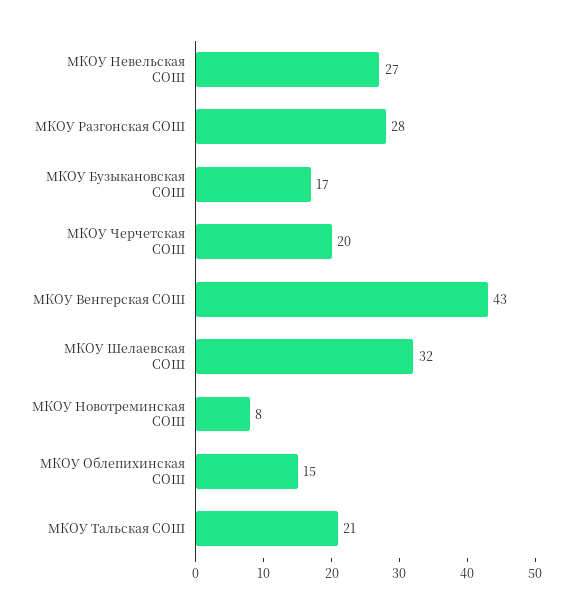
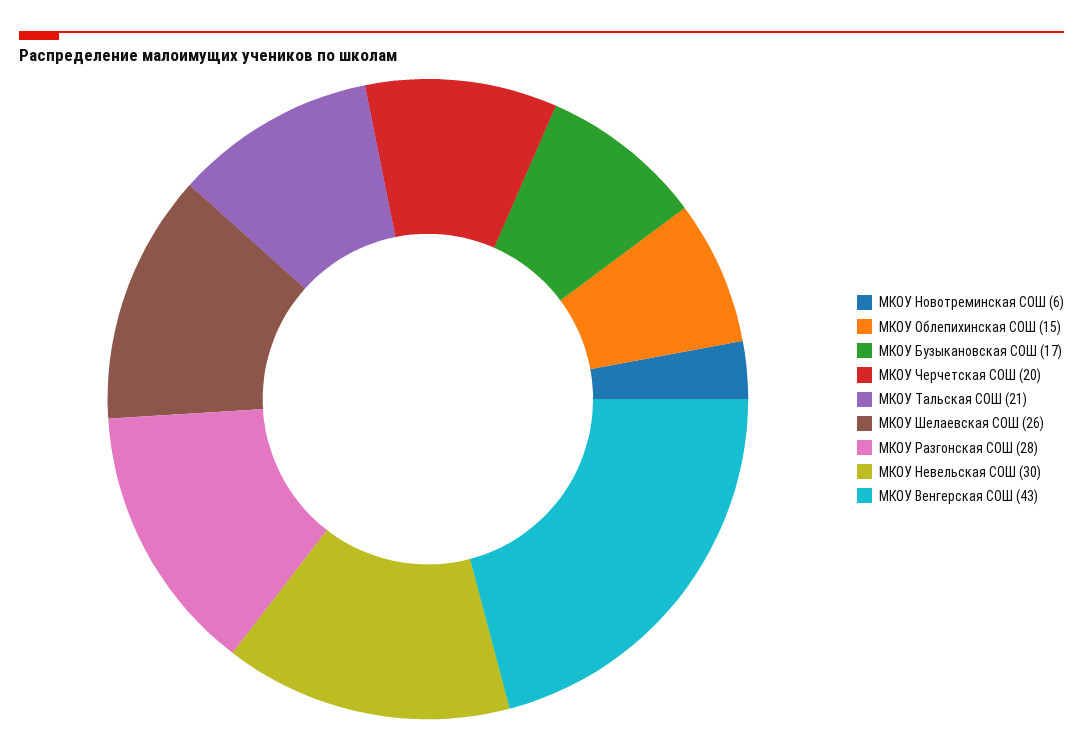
  {
-   "МКОУ Невельская СОШ": 27,
+   "МКОУ Невельская СОШ": 30,
    "МКОУ Разгонская СОШ": 28,
    "МКОУ Бузыкановская СОШ": 17,
    "МКОУ Черчетская СОШ": 20,
    "МКОУ Венгерская СОШ": 43,
-   "МКОУ Шелаевская СОШ": 32,
+   "МКОУ Шелаевская СОШ": 26,
-   "МКОУ Новотреминская СОШ": 8,
+   "МКОУ Новотреминская СОШ": 6,
    "МКОУ Облепихинская СОШ": 15,
    "МКОУ Тальская СОШ": 21
  }

